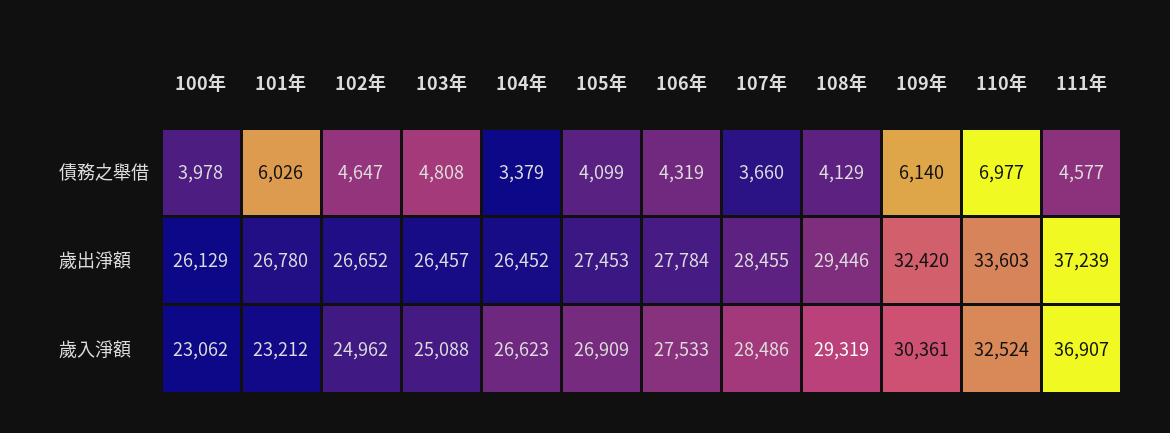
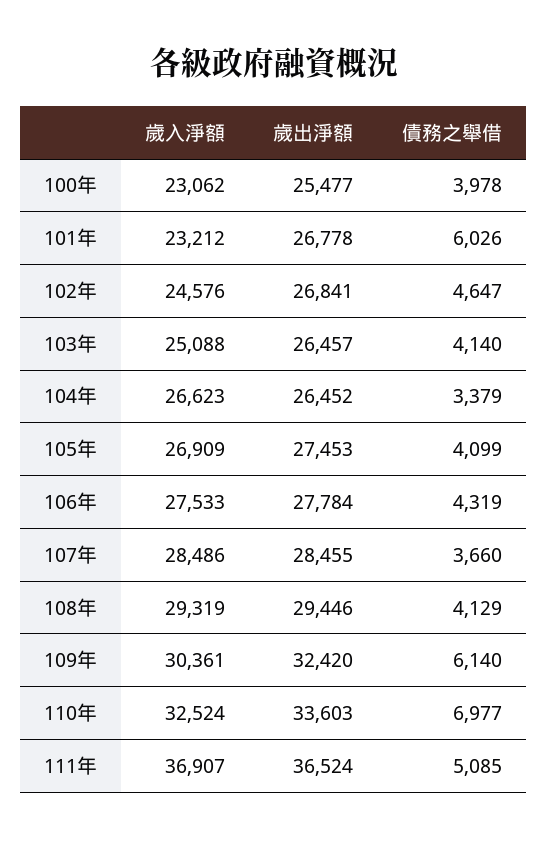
  {
    "100年": {
      "債務之舉借": 3978,
-     "歲出淨額": 26129,
+     "歲出淨額": 25477,
      "歲入淨額": 23062
    },
    "101年": {
      "債務之舉借": 6026,
-     "歲出淨額": 26780,
+     "歲出淨額": 26778,
      "歲入淨額": 23212
    },
    "102年": {
      "債務之舉借": 4647,
-     "歲出淨額": 26652,
+     "歲出淨額": 26841,
-     "歲入淨額": 24962
+     "歲入淨額": 24576
    },
    "103年": {
-     "債務之舉借": 4808,
+     "債務之舉借": 4140,
      "歲出淨額": 26457,
      "歲入淨額": 25088
    },
    "104年": {
      "債務之舉借": 3379,
      "歲出淨額": 26452,
      "歲入淨額": 26623
    },
    "105年": {
      "債務之舉借": 4099,
      "歲出淨額": 27453,
      "歲入淨額": 26909
    },
    "106年": {
      "債務之舉借": 4319,
      "歲出淨額": 27784,
      "歲入淨額": 27533
    },
    "107年": {
      "債務之舉借": 3660,
      "歲出淨額": 28455,
      "歲入淨額": 28486
    },
    "108年": {
      "債務之舉借": 4129,
      "歲出淨額": 29446,
      "歲入淨額": 29319
    },
    "109年": {
      "債務之舉借": 6140,
      "歲出淨額": 32420,
      "歲入淨額": 30361
    },
    "110年": {
      "債務之舉借": 6977,
      "歲出淨額": 33603,
      "歲入淨額": 32524
    },
    "111年": {
-     "債務之舉借": 4577,
+     "債務之舉借": 5085,
-     "歲出淨額": 37239,
+     "歲出淨額": 36524,
      "歲入淨額": 36907
    }
  }

